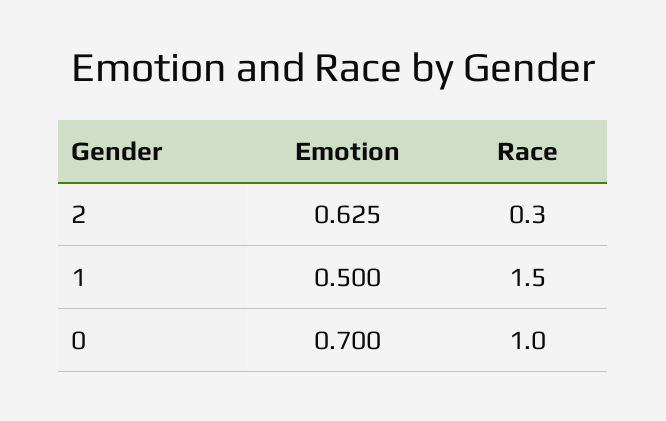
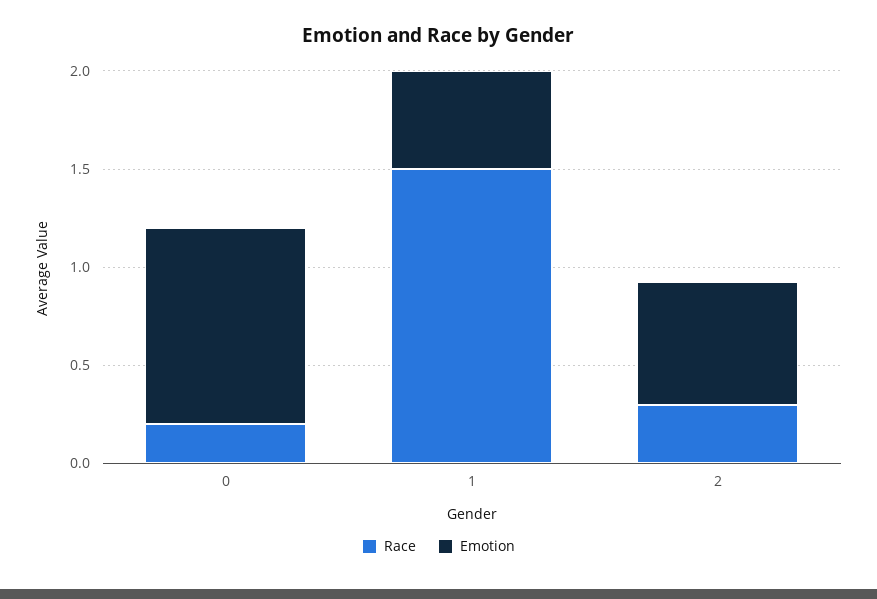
  {
    "Emotion": {
      "2": 0.625,
      "1": 0.5,
-     "0": 0.7
+     "0": 1
    },
    "Race": {
      "2": 0.3,
      "1": 1.5,
-     "0": 1
+     "0": 0.2
    }
  }

